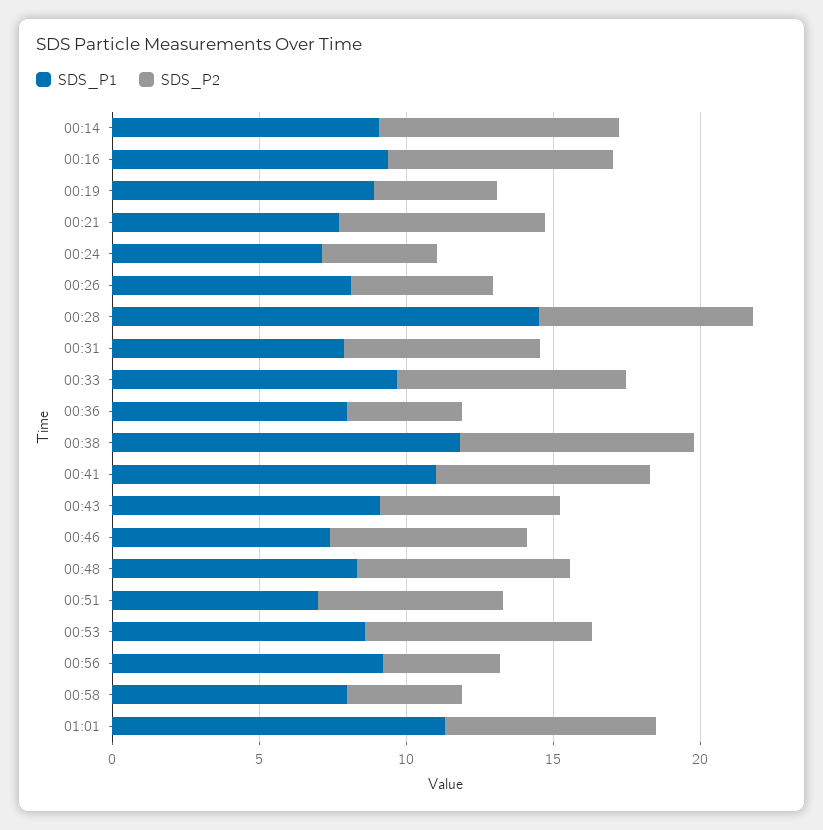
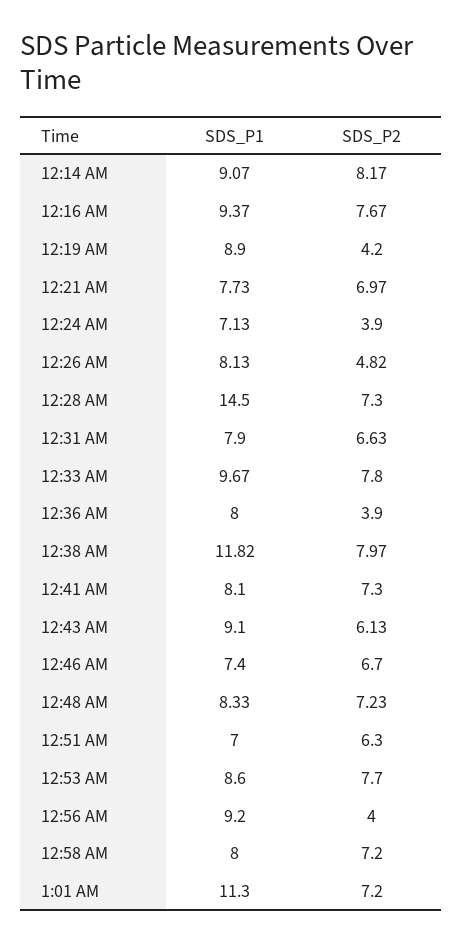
  {
    "SDS_P1": {
      "00:14": 9.07,
      "00:16": 9.37,
      "00:19": 8.9,
      "00:21": 7.73,
      "00:24": 7.13,
      "00:26": 8.13,
      "00:28": 14.5,
      "00:31": 7.9,
      "00:33": 9.67,
      "00:36": 8,
      "00:38": 11.82,
-     "00:41": 11,
+     "00:41": 8.1,
      "00:43": 9.1,
      "00:46": 7.4,
      "00:48": 8.33,
      "00:51": 7,
      "00:53": 8.6,
      "00:56": 9.2,
      "00:58": 8,
      "01:01": 11.3
    },
    "SDS_P2": {
      "00:14": 8.17,
      "00:16": 7.67,
      "00:19": 4.2,
      "00:21": 6.97,
      "00:24": 3.9,
      "00:26": 4.82,
      "00:28": 7.3,
      "00:31": 6.63,
      "00:33": 7.8,
      "00:36": 3.9,
      "00:38": 7.97,
      "00:41": 7.3,
      "00:43": 6.13,
      "00:46": 6.7,
      "00:48": 7.23,
      "00:51": 6.3,
      "00:53": 7.7,
      "00:56": 4,
-     "00:58": 4,
+     "00:58": 7.2,
      "01:01": 7.2
    }
  }

